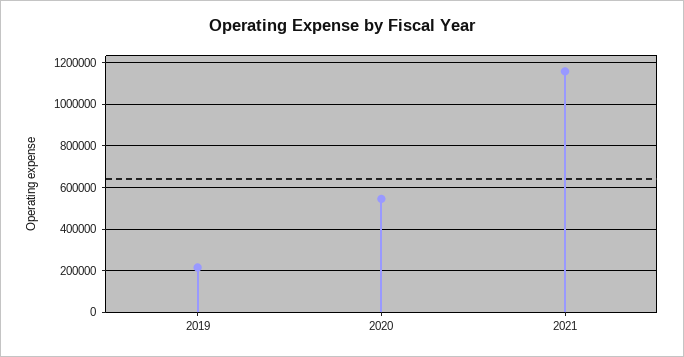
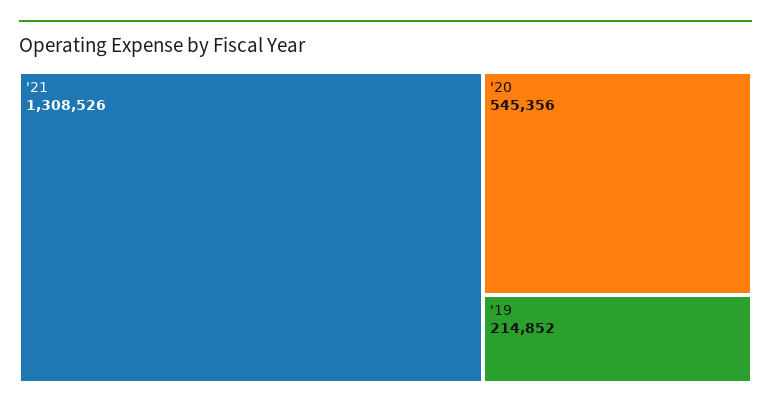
  {
    "2019": 214852,
    "2020": 545356,
-   "2021": 1150000
+   "2021": 1308526
  }

